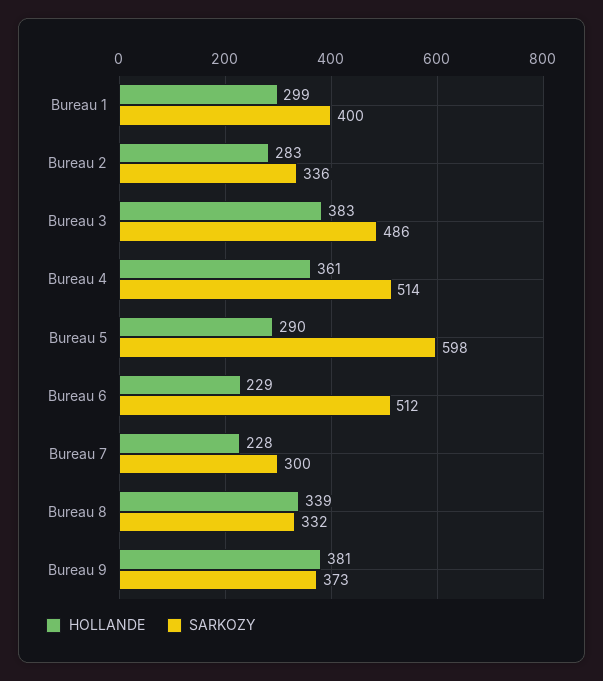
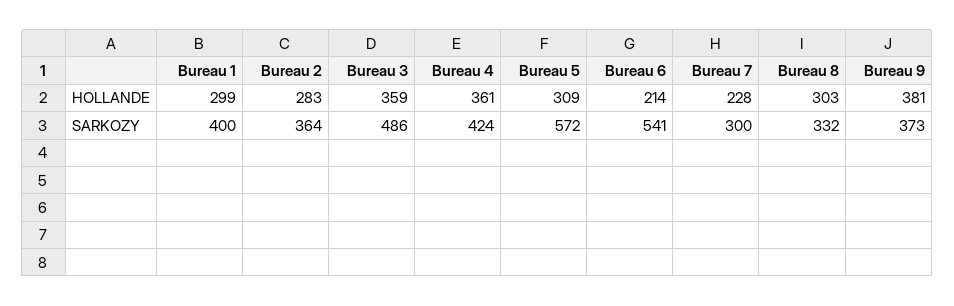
  {
    "HOLLANDE": {
      "Bureau 1": 299,
      "Bureau 2": 283,
-     "Bureau 3": 383,
+     "Bureau 3": 359,
      "Bureau 4": 361,
-     "Bureau 5": 290,
+     "Bureau 5": 309,
-     "Bureau 6": 229,
+     "Bureau 6": 214,
      "Bureau 7": 228,
-     "Bureau 8": 339,
+     "Bureau 8": 303,
      "Bureau 9": 381
    },
    "SARKOZY": {
      "Bureau 1": 400,
-     "Bureau 2": 336,
+     "Bureau 2": 364,
      "Bureau 3": 486,
-     "Bureau 4": 514,
+     "Bureau 4": 424,
-     "Bureau 5": 598,
+     "Bureau 5": 572,
-     "Bureau 6": 512,
+     "Bureau 6": 541,
      "Bureau 7": 300,
      "Bureau 8": 332,
      "Bureau 9": 373
    }
  }

